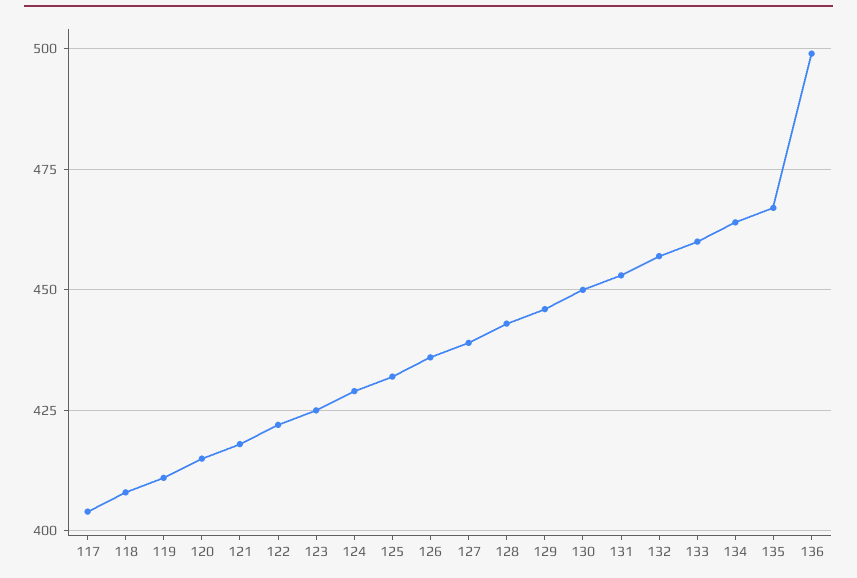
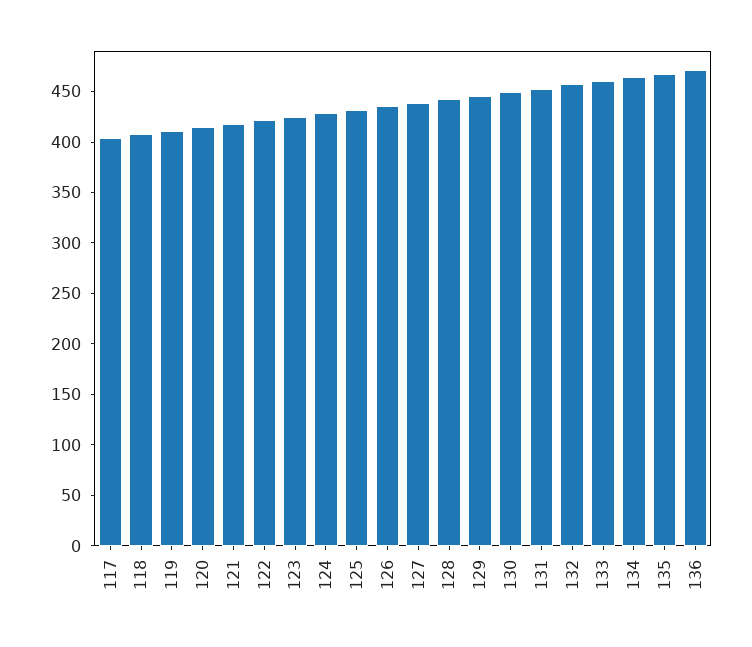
  {
    "117": 405,
    "118": 410,
    "119": 410,
    "120": 415,
    "121": 420,
    "122": 420,
    "123": 425,
    "124": 430,
    "125": 430,
    "126": 435,
    "127": 440,
    "128": 445,
    "129": 445,
    "130": 450,
    "131": 455,
    "132": 455,
    "133": 460,
    "134": 465,
    "135": 465,
-   "136": 500
+   "136": 470
  }

